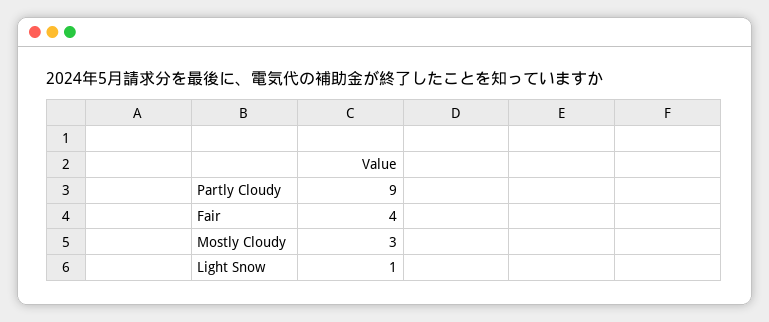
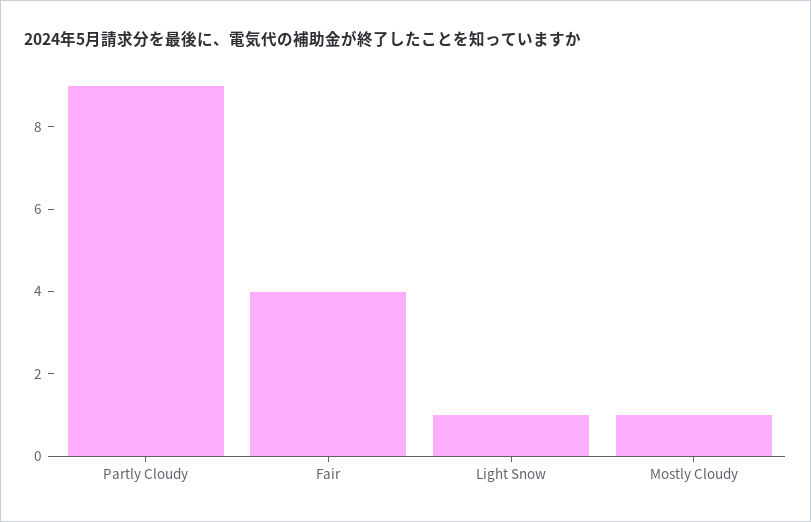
  {
    "Partly Cloudy": 9,
    "Fair": 4,
-   "Mostly Cloudy": 3,
+   "Mostly Cloudy": 1,
    "Light Snow": 1
  }

